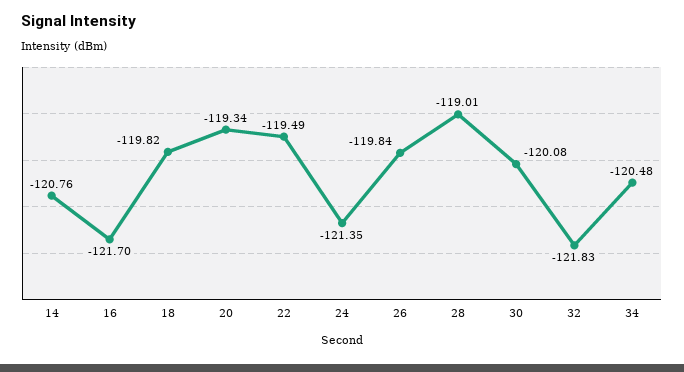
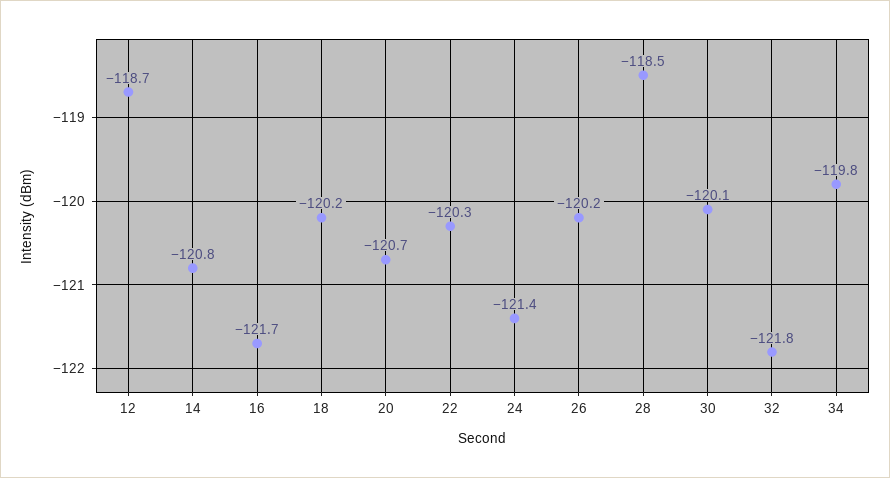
  {
    "14": -120.76,
    "16": -121.7,
-   "18": -119.82,
+   "18": -120.2,
-   "20": -119.34,
+   "20": -120.7,
-   "22": -119.49,
+   "22": -120.3,
    "24": -121.35,
-   "26": -119.84,
+   "26": -120.2,
-   "28": -119.01,
+   "28": -118.5,
    "30": -120.08,
    "32": -121.83,
-   "34": -120.48
+   "34": -119.8,
+   "12": -118.7
  }

